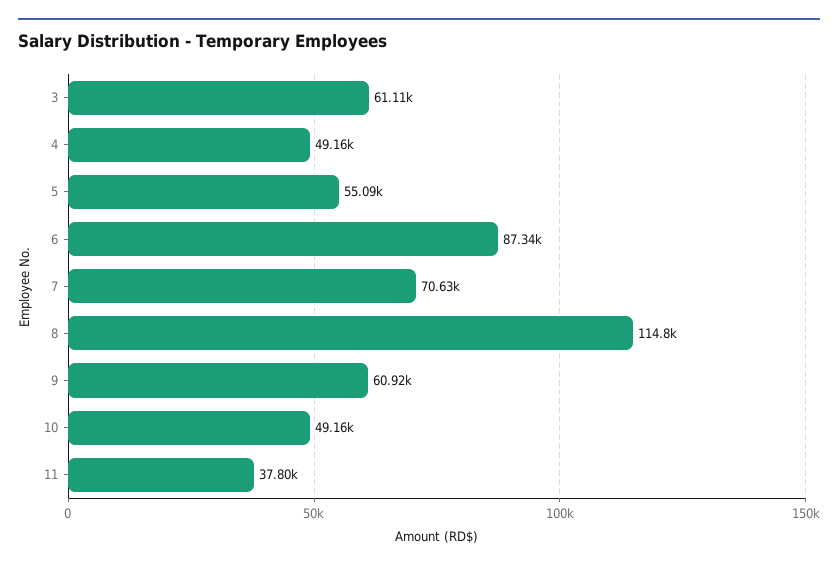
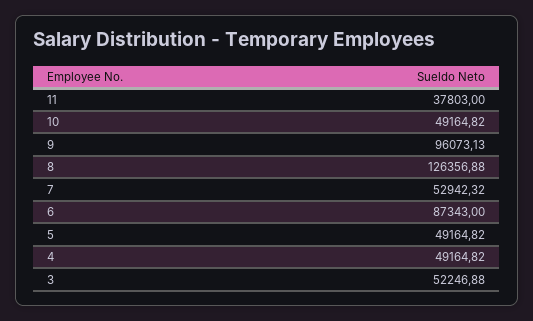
  {
-   "3": 61110,
+   "3": 52246.88,
    "4": 49164.82,
-   "5": 55090,
+   "5": 49164.82,
    "6": 87343,
-   "7": 70630,
+   "7": 52942.32,
-   "8": 114800,
+   "8": 126356.88,
-   "9": 60920,
+   "9": 96073.13,
    "10": 49164.82,
    "11": 37803
  }

